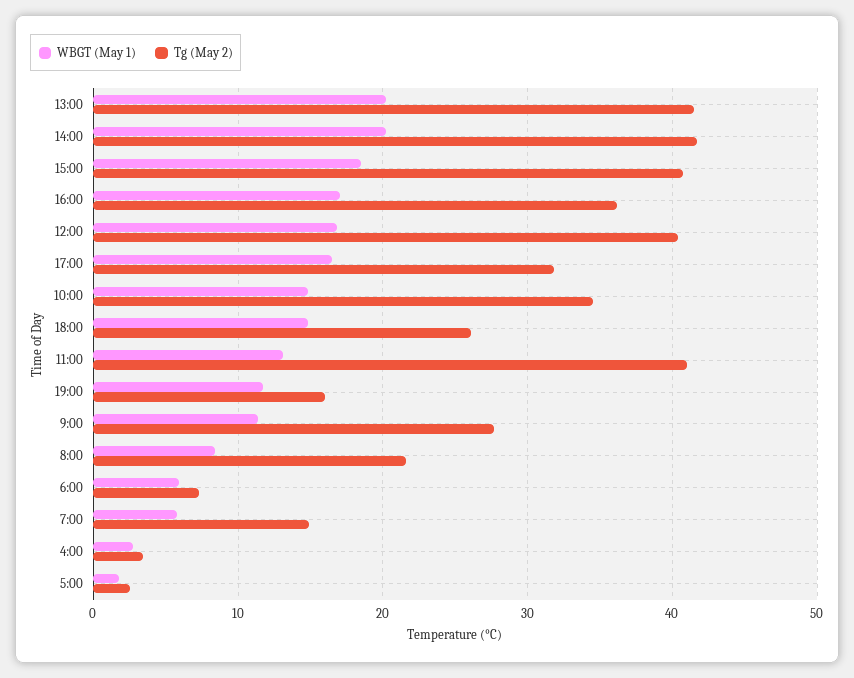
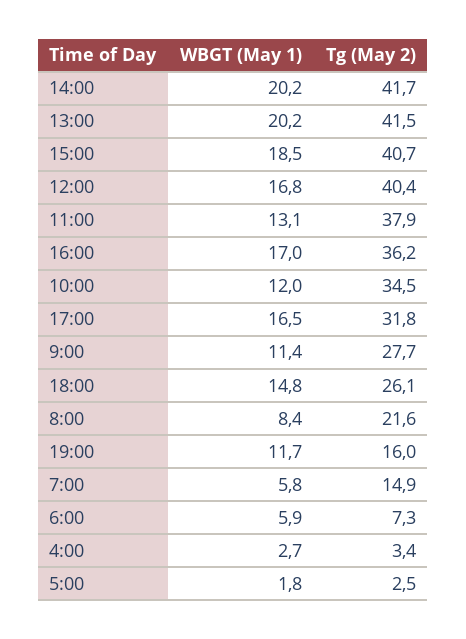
  {
    "WBGT (May 1)": {
      "13:00": 20.2,
      "14:00": 20.2,
      "15:00": 18.5,
      "16:00": 17,
      "12:00": 16.8,
      "17:00": 16.5,
-     "10:00": 15,
+     "10:00": 12,
      "18:00": 14.8,
      "11:00": 13.1,
      "19:00": 11.7,
      "9:00": 11.4,
      "8:00": 8.4,
      "6:00": 5.9,
      "7:00": 5.8,
      "4:00": 2.7,
      "5:00": 1.8
    },
    "Tg (May 2)": {
      "13:00": 41.5,
      "14:00": 41.7,
      "15:00": 40.7,
      "16:00": 36.2,
      "12:00": 40.4,
      "17:00": 31.8,
      "10:00": 34.5,
      "18:00": 26.1,
-     "11:00": 41,
+     "11:00": 37.9,
      "19:00": 16,
      "9:00": 27.7,
      "8:00": 21.6,
      "6:00": 7.3,
      "7:00": 14.9,
      "4:00": 3.4,
      "5:00": 2.5
    }
  }

